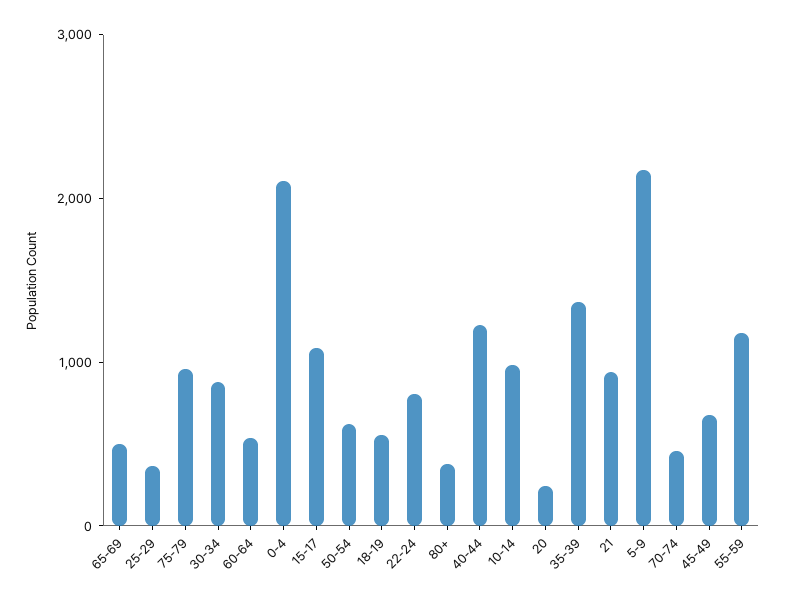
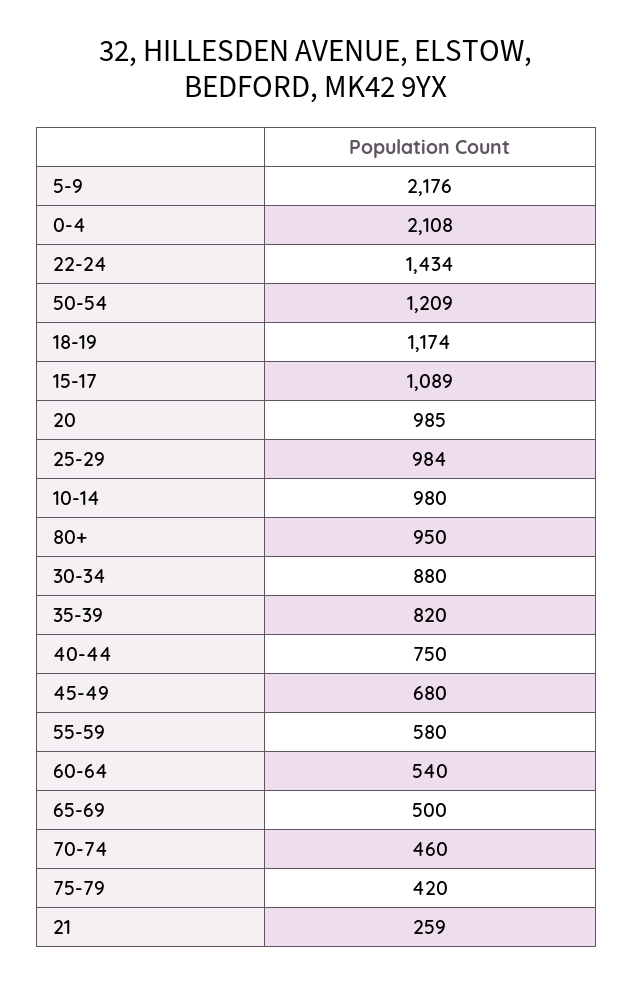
  {
    "65-69": 500,
-   "25-29": 400,
+   "25-29": 984,
-   "75-79": 1000,
+   "75-79": 420,
    "30-34": 880,
    "60-64": 540,
    "0-4": 2108,
    "15-17": 1089,
-   "50-54": 600,
+   "50-54": 1209,
-   "18-19": 600,
+   "18-19": 1174,
-   "22-24": 800,
+   "22-24": 1434,
-   "80+": 400,
+   "80+": 950,
-   "40-44": 1200,
+   "40-44": 750,
    "10-14": 980,
-   "20": 200,
+   "20": 985,
-   "35-39": 1400,
+   "35-39": 820,
-   "21": 1000,
+   "21": 259,
    "5-9": 2176,
    "70-74": 460,
    "45-49": 680,
-   "55-59": 1200
+   "55-59": 580
  }

